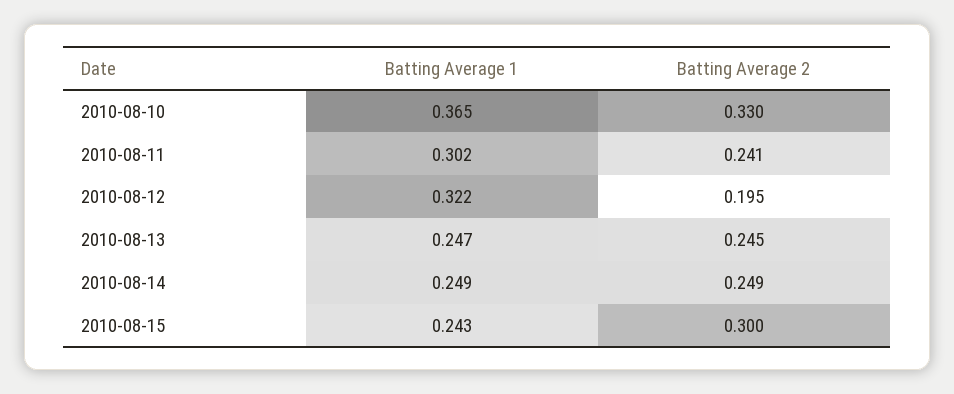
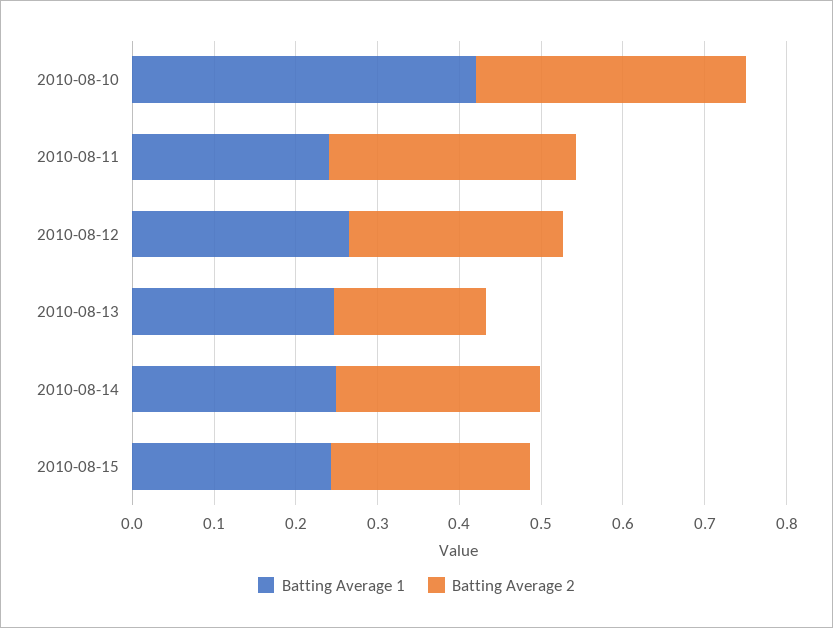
  {
    "Batting Average 1": {
-     "2010-08-10": 0.365,
+     "2010-08-10": 0.42,
-     "2010-08-11": 0.302,
+     "2010-08-11": 0.24,
-     "2010-08-12": 0.322,
+     "2010-08-12": 0.26,
      "2010-08-13": 0.247,
      "2010-08-14": 0.249,
      "2010-08-15": 0.243
    },
    "Batting Average 2": {
      "2010-08-10": 0.33,
-     "2010-08-11": 0.241,
+     "2010-08-11": 0.3,
-     "2010-08-12": 0.195,
+     "2010-08-12": 0.26,
-     "2010-08-13": 0.245,
+     "2010-08-13": 0.18,
      "2010-08-14": 0.249,
-     "2010-08-15": 0.3
+     "2010-08-15": 0.24
    }
  }

